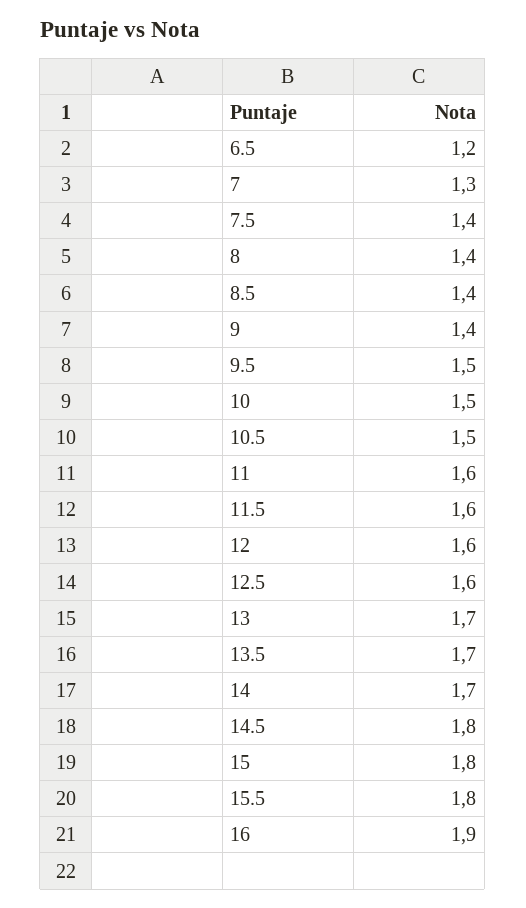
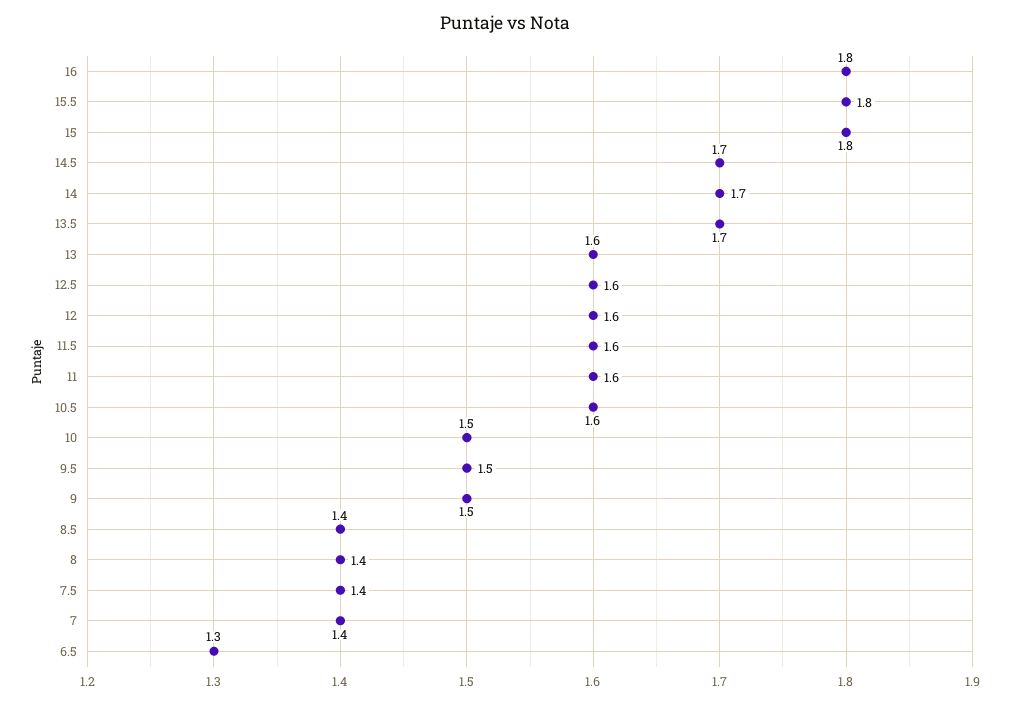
  {
-   "6.5": 1.2,
+   "6.5": 1.3,
-   "7": 1.3,
+   "7": 1.4,
    "7.5": 1.4,
    "8": 1.4,
    "8.5": 1.4,
-   "9": 1.4,
+   "9": 1.5,
    "9.5": 1.5,
    "10": 1.5,
-   "10.5": 1.5,
+   "10.5": 1.6,
    "11": 1.6,
    "11.5": 1.6,
    "12": 1.6,
    "12.5": 1.6,
-   "13": 1.7,
+   "13": 1.6,
    "13.5": 1.7,
    "14": 1.7,
-   "14.5": 1.8,
+   "14.5": 1.7,
    "15": 1.8,
    "15.5": 1.8,
-   "16": 1.9
+   "16": 1.8
  }

